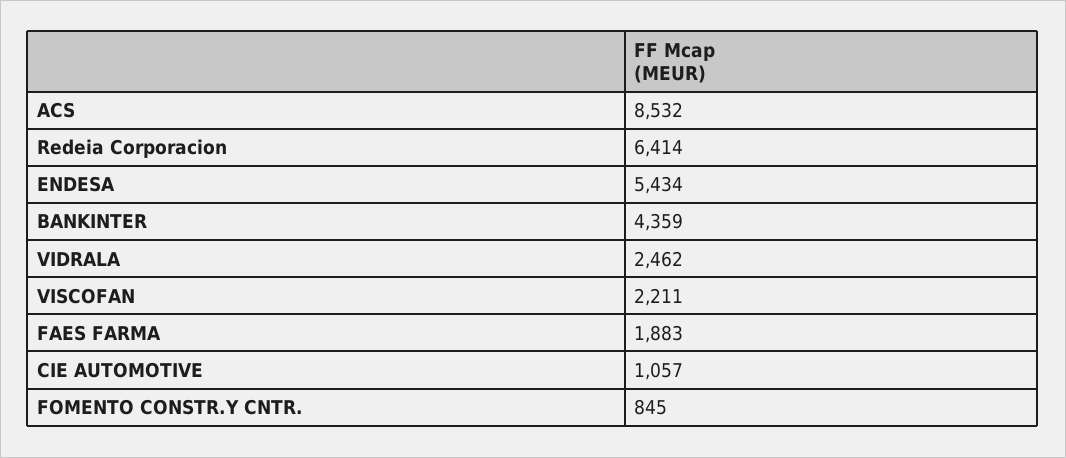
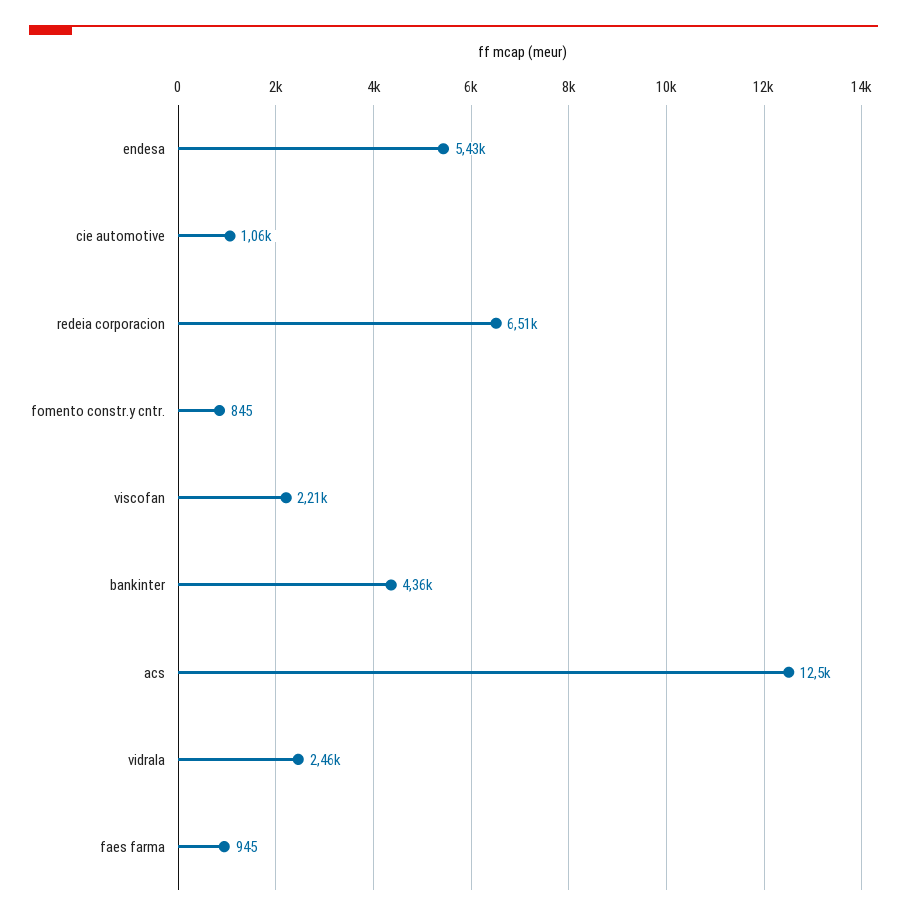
  {
-   "ACS": 8532,
+   "ACS": 12500,
-   "Redeia Corporacion": 6414,
+   "Redeia Corporacion": 6510,
    "ENDESA": 5434,
    "BANKINTER": 4359,
    "VIDRALA": 2462,
    "VISCOFAN": 2211,
-   "FAES FARMA": 1883,
+   "FAES FARMA": 945,
    "CIE AUTOMOTIVE": 1057,
    "FOMENTO CONSTR.Y CNTR.": 845
  }

